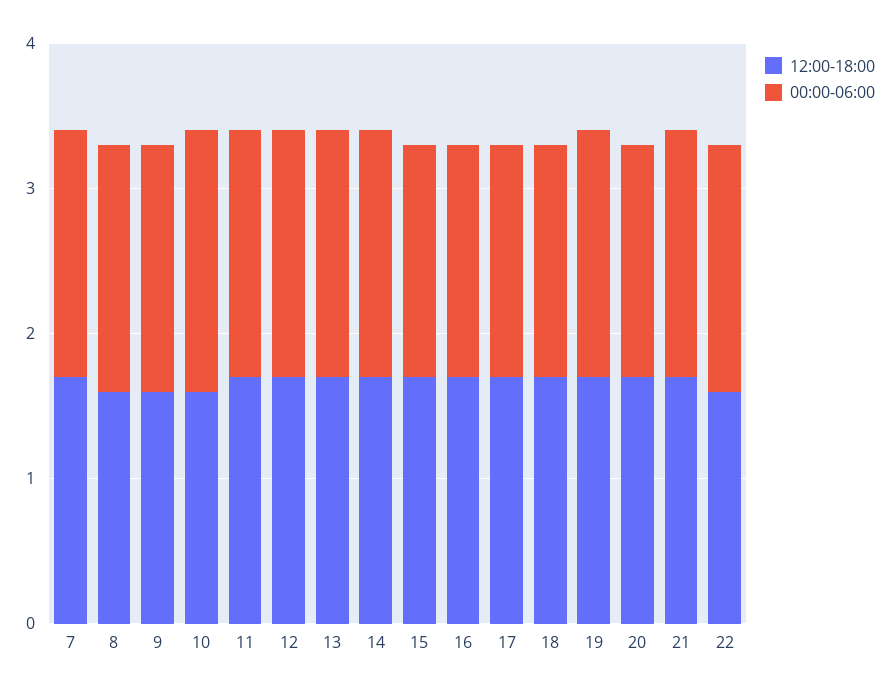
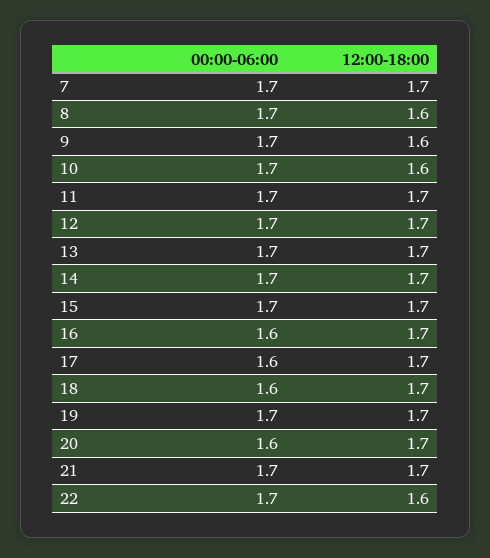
  {
    "12:00-18:00": {
      "7": 1.7,
      "8": 1.6,
      "9": 1.6,
      "10": 1.6,
      "11": 1.7,
      "12": 1.7,
      "13": 1.7,
      "14": 1.7,
      "15": 1.7,
      "16": 1.7,
      "17": 1.7,
      "18": 1.7,
      "19": 1.7,
      "20": 1.7,
      "21": 1.7,
      "22": 1.6
    },
    "00:00-06:00": {
      "7": 1.7,
      "8": 1.7,
      "9": 1.7,
-     "10": 1.8,
+     "10": 1.7,
      "11": 1.7,
      "12": 1.7,
      "13": 1.7,
      "14": 1.7,
-     "15": 1.6,
+     "15": 1.7,
      "16": 1.6,
      "17": 1.6,
      "18": 1.6,
      "19": 1.7,
      "20": 1.6,
      "21": 1.7,
      "22": 1.7
    }
  }

